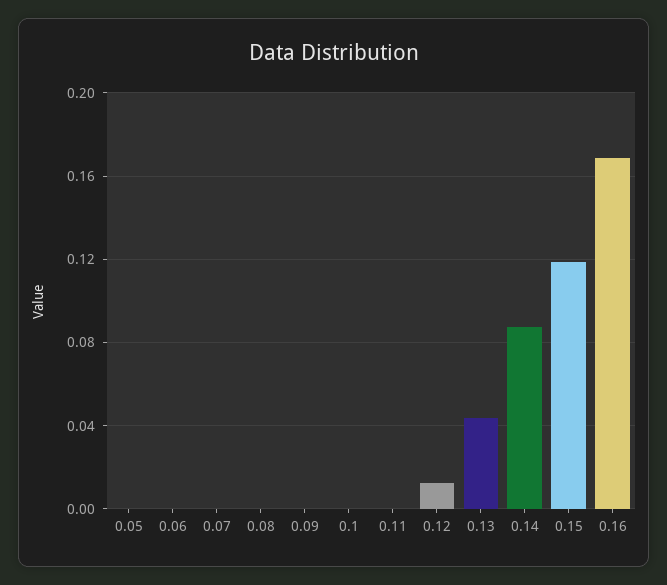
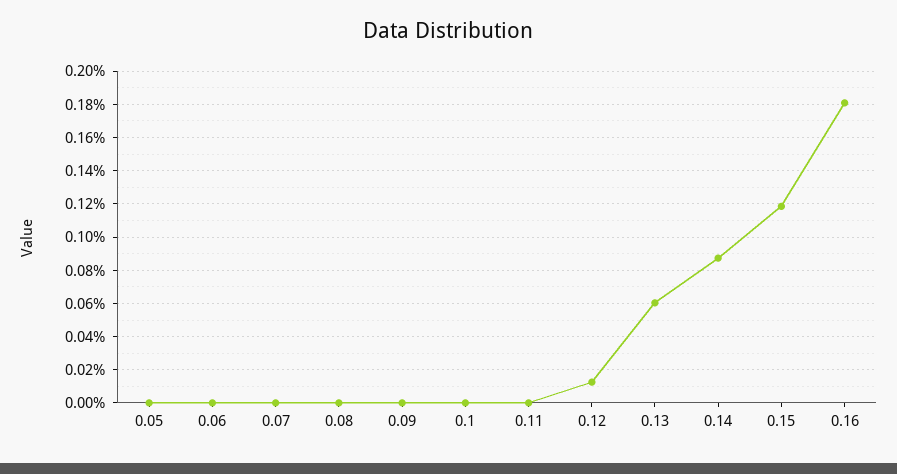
  {
    "0.05": 0,
    "0.06": 0,
    "0.07": 0,
    "0.08": 0,
    "0.09": 0,
    "0.1": 0,
    "0.11": 0,
    "0.12": 0.015,
-   "0.13": 0.045,
+   "0.13": 0.06,
    "0.14": 0.085,
    "0.15": 0.12,
-   "0.16": 0.17
+   "0.16": 0.18
  }

